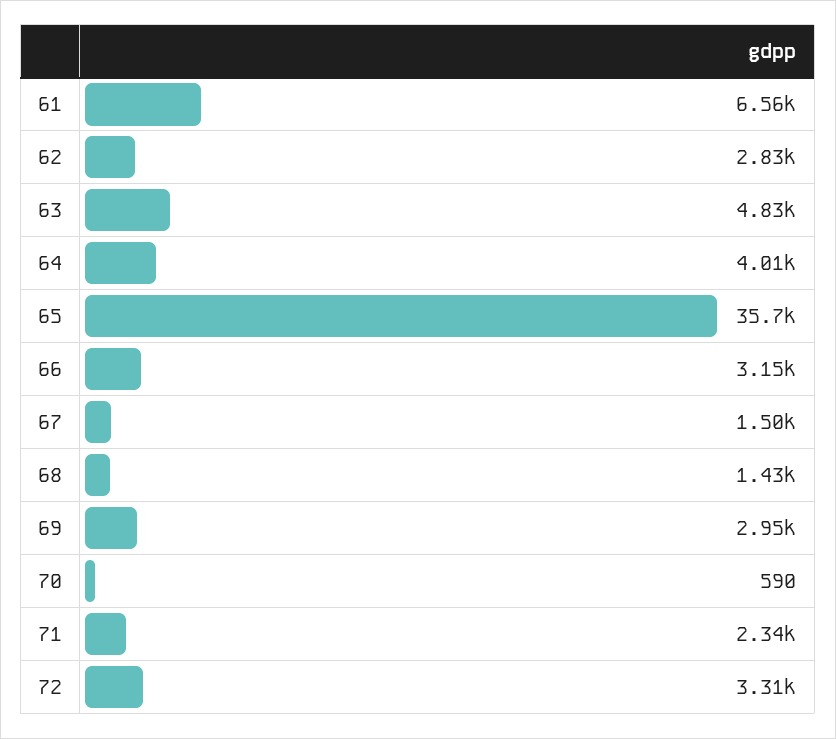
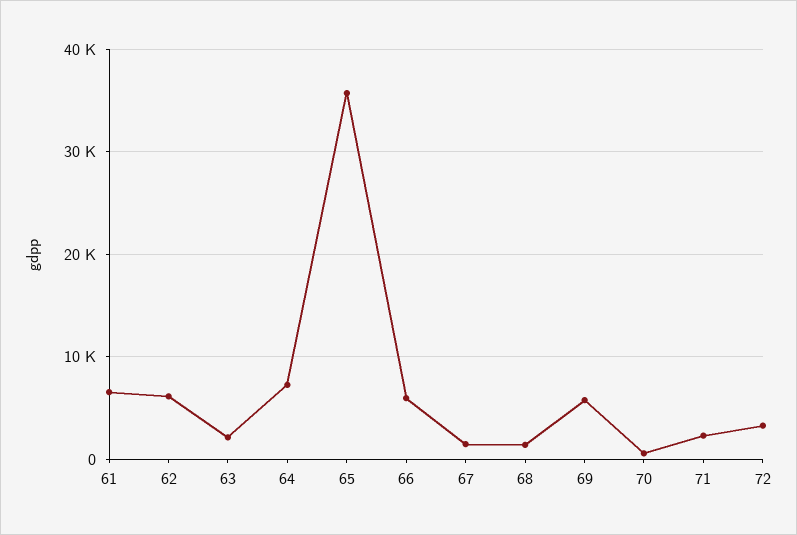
  {
    "61": 6560,
-   "62": 2830,
+   "62": 6000,
-   "63": 4830,
+   "63": 2000,
-   "64": 4010,
+   "64": 7000,
    "65": 35700,
-   "66": 3150,
+   "66": 6000,
    "67": 1500,
    "68": 1430,
-   "69": 2950,
+   "69": 6000,
    "70": 590,
    "71": 2340,
    "72": 3310
  }

